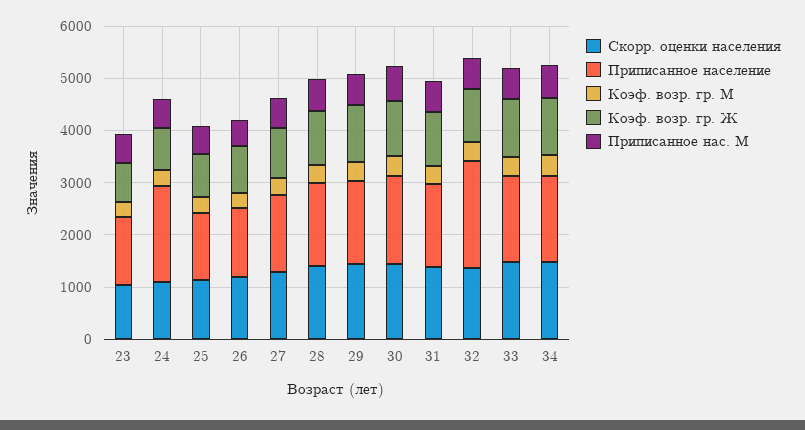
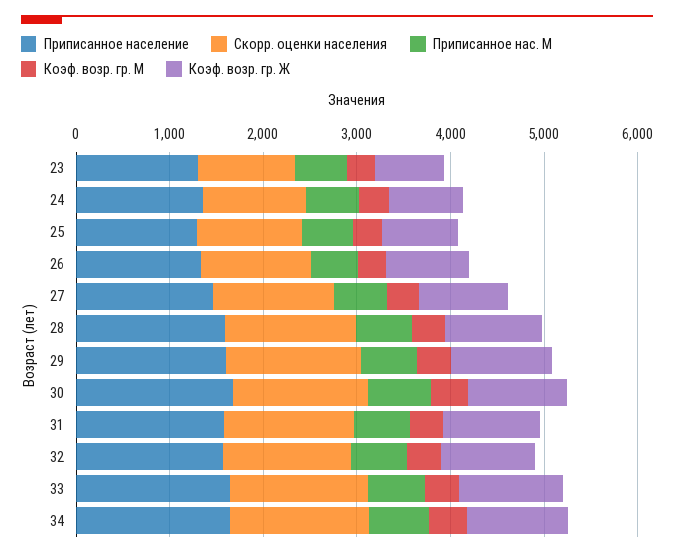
  {
    "Скорр. оценки населения": {
      "23": 1000,
      "24": 1200,
      "25": 1200,
      "26": 1200,
      "27": 1200,
      "28": 1400,
      "29": 1400,
      "30": 1400,
      "31": 1400,
      "32": 1400,
      "33": 1400,
      "34": 1400
    },
    "Приписанное население": {
      "23": 1400,
-     "24": 1800,
+     "24": 1400,
      "25": 1200,
      "26": 1400,
      "27": 1400,
      "28": 1600,
      "29": 1600,
      "30": 1600,
      "31": 1600,
-     "32": 2000,
+     "32": 1600,
      "33": 1600,
      "34": 1600
    },
    "Коэф. возр. гр. М": {
      "23": 200,
      "24": 400,
      "25": 400,
      "26": 200,
      "27": 400,
      "28": 400,
      "29": 400,
      "30": 400,
      "31": 400,
      "32": 400,
      "33": 400,
      "34": 400
    },
    "Коэф. возр. гр. Ж": {
      "23": 800,
      "24": 800,
      "25": 800,
      "26": 800,
      "27": 1000,
      "28": 1000,
      "29": 1000,
      "30": 1000,
      "31": 1000,
      "32": 1000,
      "33": 1200,
      "34": 1000
    },
    "Приписанное нас. М": {
      "23": 600,
      "24": 600,
      "25": 600,
      "26": 600,
      "27": 600,
      "28": 600,
      "29": 600,
      "30": 600,
      "31": 600,
      "32": 600,
      "33": 600,
      "34": 600
    }
  }

